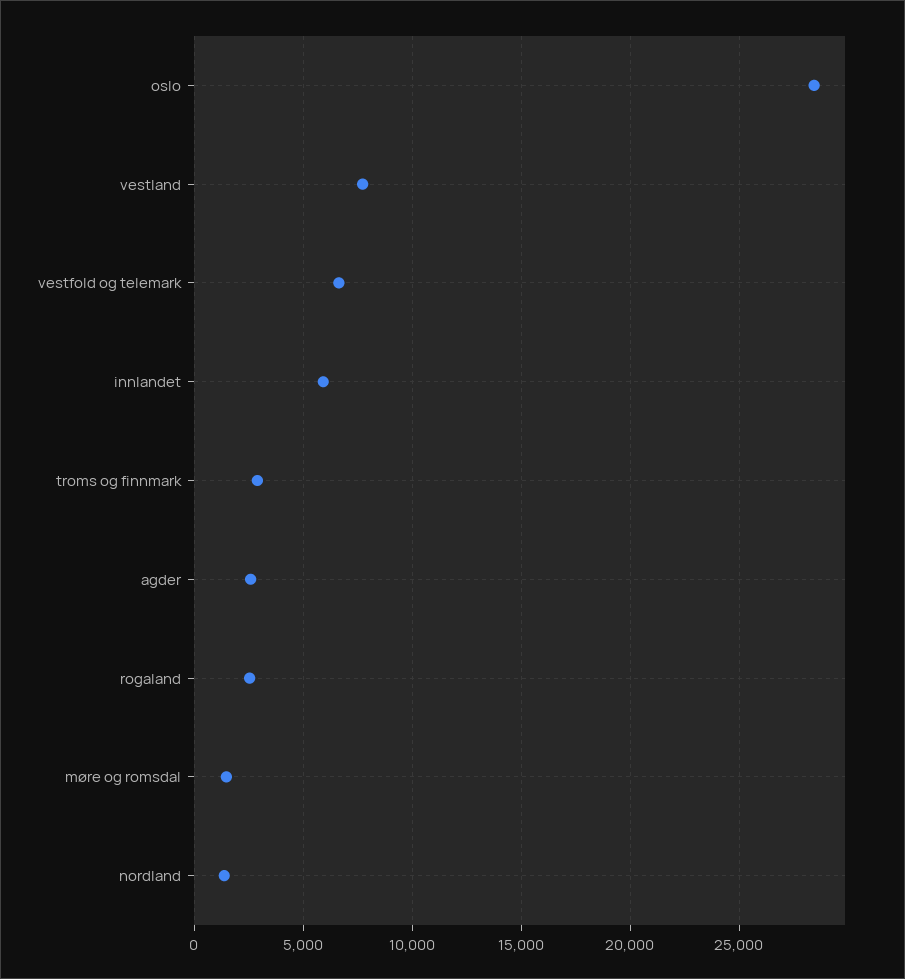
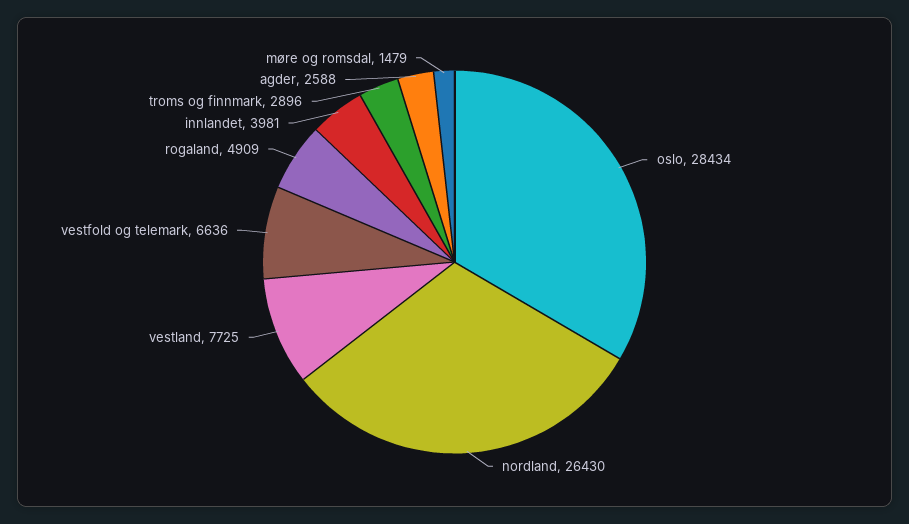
  {
    "oslo": 28434,
    "vestland": 7725,
    "vestfold og telemark": 6636,
-   "innlandet": 6000,
+   "innlandet": 3981,
    "troms og finnmark": 2896,
    "agder": 2588,
-   "rogaland": 2500,
+   "rogaland": 4909,
    "møre og romsdal": 1479,
-   "nordland": 1500
+   "nordland": 26430
  }

